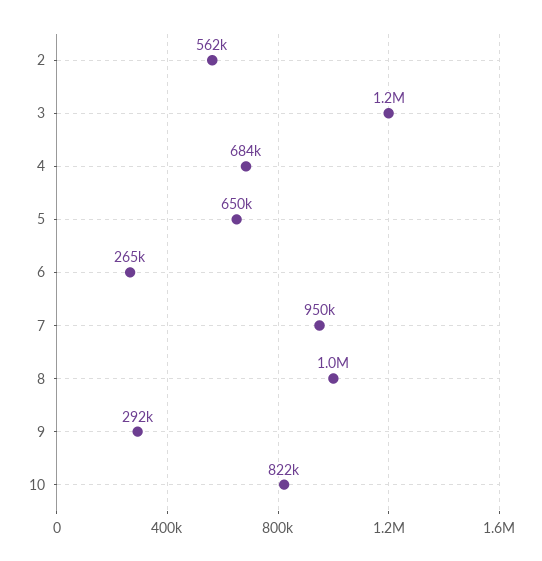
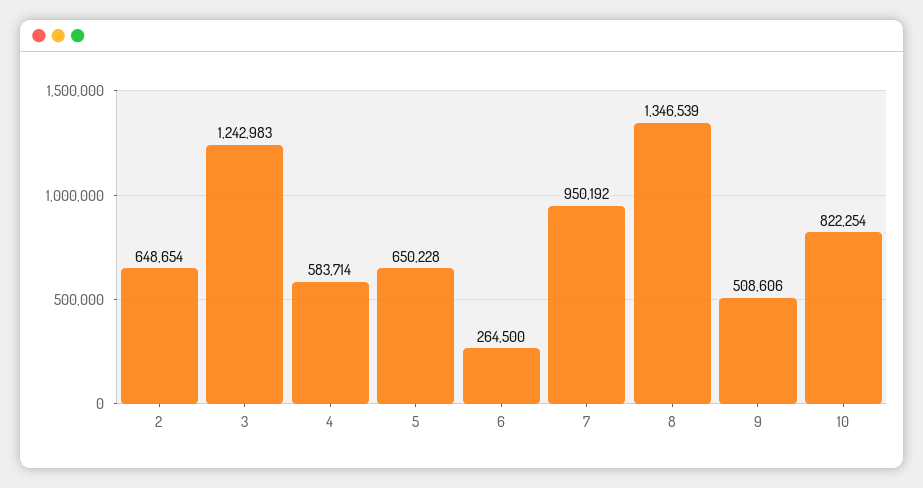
  {
-   "2": 562000,
+   "2": 648654,
    "3": 1242983,
-   "4": 684000,
+   "4": 583714,
    "5": 650228,
    "6": 264500,
    "7": 950192,
-   "8": 1000000,
+   "8": 1346539,
-   "9": 292000,
+   "9": 508606,
    "10": 822254
  }

